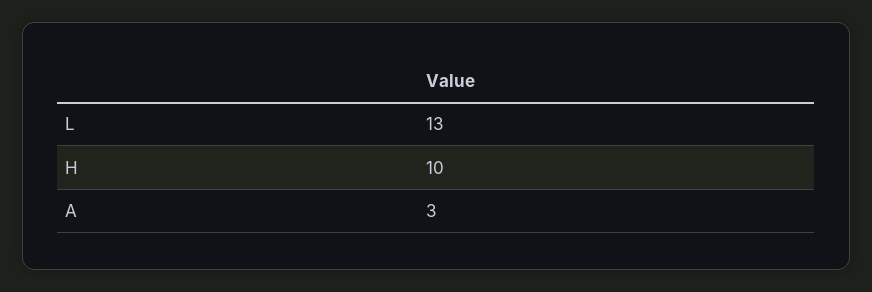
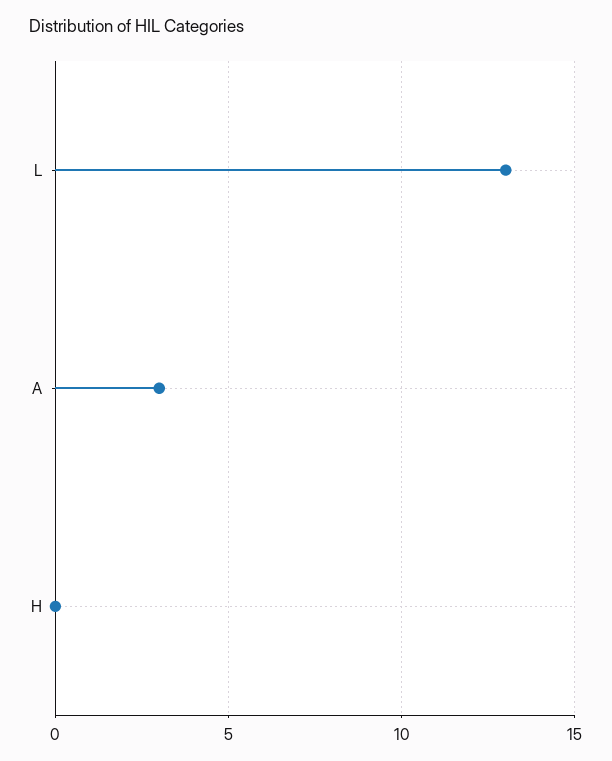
  {
    "L": 13,
-   "H": 10,
+   "H": 0,
    "A": 3
  }

